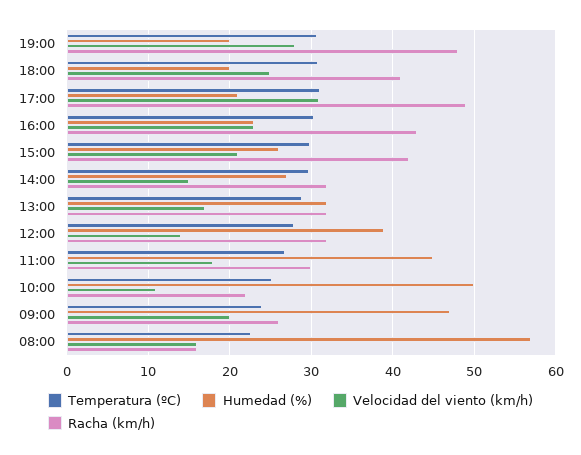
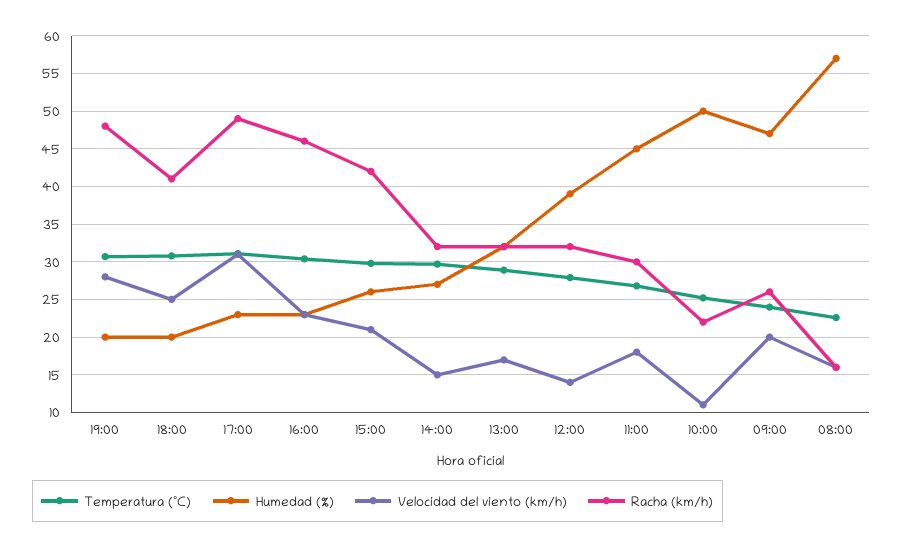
  {
    "Temperatura (ºC)": {
      "19:00": 31,
      "18:00": 31,
      "17:00": 31,
      "16:00": 30,
      "15:00": 30,
      "14:00": 30,
      "13:00": 29,
      "12:00": 28,
      "11:00": 27,
      "10:00": 25,
      "09:00": 24,
      "08:00": 23
    },
    "Humedad (%)": {
      "19:00": 20,
      "18:00": 20,
-     "17:00": 21,
+     "17:00": 23,
      "16:00": 23,
      "15:00": 26,
      "14:00": 27,
      "13:00": 32,
      "12:00": 39,
      "11:00": 45,
      "10:00": 50,
      "09:00": 47,
      "08:00": 57
    },
    "Velocidad del viento (km/h)": {
      "19:00": 28,
      "18:00": 25,
      "17:00": 31,
      "16:00": 23,
      "15:00": 21,
      "14:00": 15,
      "13:00": 17,
      "12:00": 14,
      "11:00": 18,
      "10:00": 11,
      "09:00": 20,
      "08:00": 16
    },
    "Racha (km/h)": {
      "19:00": 48,
      "18:00": 41,
      "17:00": 49,
-     "16:00": 43,
+     "16:00": 46,
      "15:00": 42,
      "14:00": 32,
      "13:00": 32,
      "12:00": 32,
      "11:00": 30,
      "10:00": 22,
      "09:00": 26,
      "08:00": 16
    }
  }

